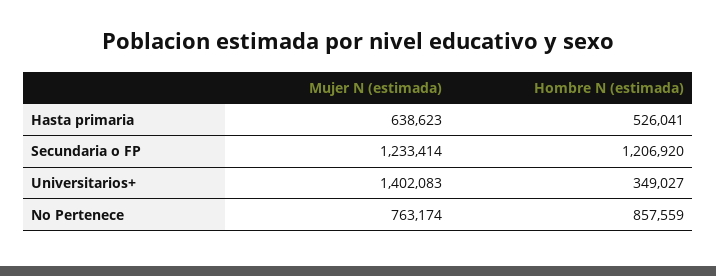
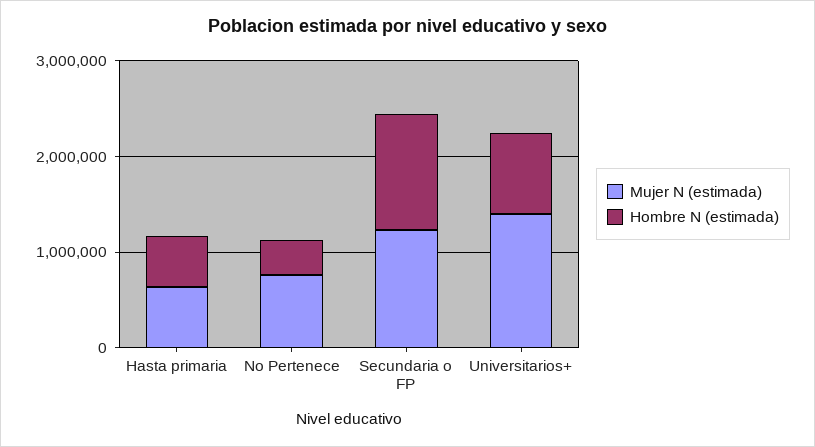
  {
    "Mujer N (estimada)": {
      "Hasta primaria": 638623,
      "Secundaria o FP": 1233414,
      "Universitarios+": 1402083,
      "No Pertenece": 763174
    },
    "Hombre N (estimada)": {
      "Hasta primaria": 526041,
      "Secundaria o FP": 1206920,
-     "Universitarios+": 349027,
+     "Universitarios+": 800000,
-     "No Pertenece": 857559
+     "No Pertenece": 400000
    }
  }

